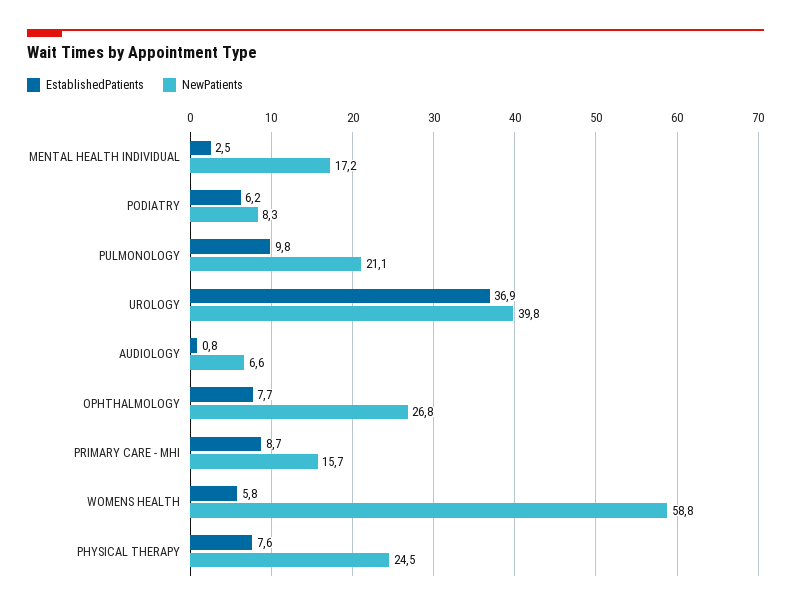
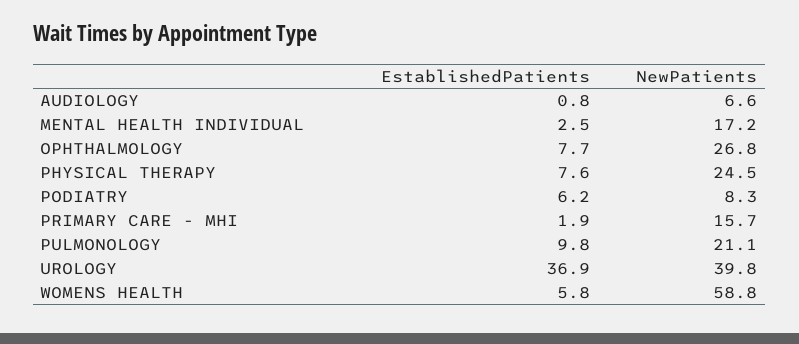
  {
    "EstablishedPatients": {
      "MENTAL HEALTH INDIVIDUAL": 2.5,
      "PODIATRY": 6.2,
      "PULMONOLOGY": 9.8,
      "UROLOGY": 36.9,
      "AUDIOLOGY": 0.8,
      "OPHTHALMOLOGY": 7.7,
-     "PRIMARY CARE - MHI": 8.7,
+     "PRIMARY CARE - MHI": 1.9,
      "WOMENS HEALTH": 5.8,
      "PHYSICAL THERAPY": 7.6
    },
    "NewPatients": {
      "MENTAL HEALTH INDIVIDUAL": 17.2,
      "PODIATRY": 8.3,
      "PULMONOLOGY": 21.1,
      "UROLOGY": 39.8,
      "AUDIOLOGY": 6.6,
      "OPHTHALMOLOGY": 26.8,
      "PRIMARY CARE - MHI": 15.7,
      "WOMENS HEALTH": 58.8,
      "PHYSICAL THERAPY": 24.5
    }
  }

